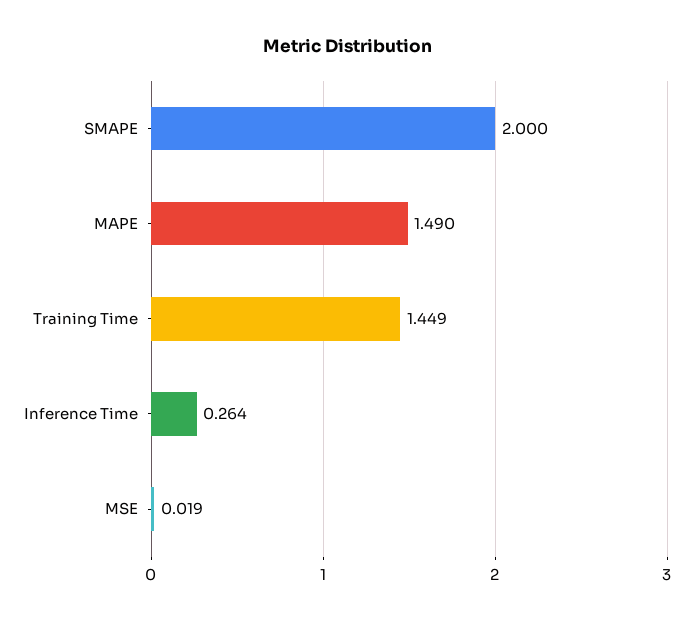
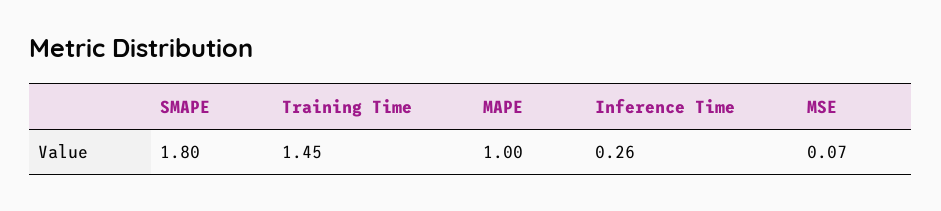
  {
-   "SMAPE": 2,
+   "SMAPE": 1.8,
-   "MAPE": 1.49,
+   "MAPE": 1,
    "Training Time": 1.449,
    "Inference Time": 0.264,
-   "MSE": 0.019
+   "MSE": 0.07
  }

